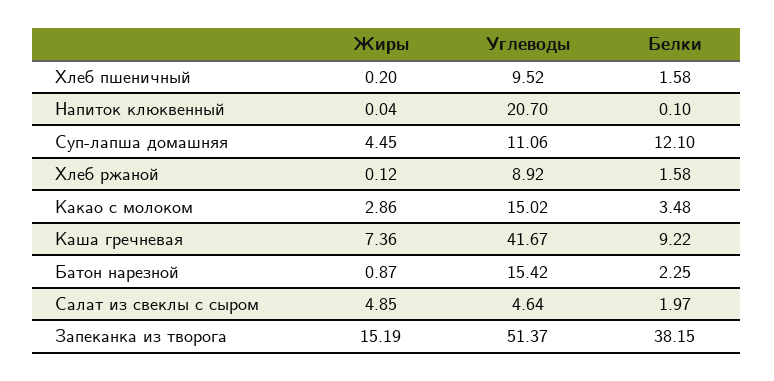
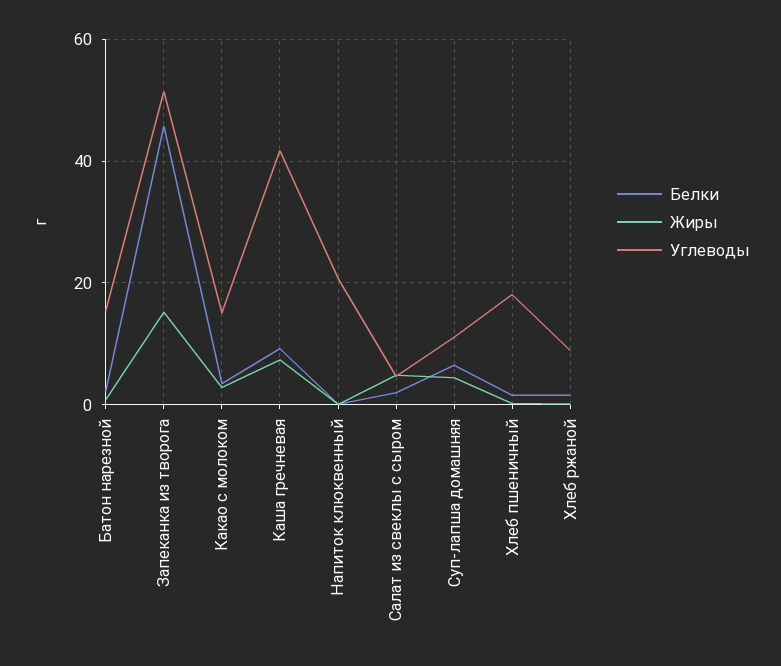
  {
    "Жиры": {
      "Хлеб пшеничный": 0.2,
      "Напиток клюквенный": 0.04,
      "Суп-лапша домашняя": 4.45,
      "Хлеб ржаной": 0.12,
      "Какао с молоком": 2.86,
      "Каша гречневая": 7.36,
      "Батон нарезной": 0.87,
      "Салат из свеклы с сыром": 4.85,
      "Запеканка из творога": 15.19
    },
    "Углеводы": {
-     "Хлеб пшеничный": 9.52,
+     "Хлеб пшеничный": 18,
      "Напиток клюквенный": 20.7,
      "Суп-лапша домашняя": 11.06,
      "Хлеб ржаной": 8.92,
      "Какао с молоком": 15.02,
      "Каша гречневая": 41.67,
      "Батон нарезной": 15.42,
      "Салат из свеклы с сыром": 4.64,
      "Запеканка из творога": 51.37
    },
    "Белки": {
      "Хлеб пшеничный": 1.58,
      "Напиток клюквенный": 0.1,
-     "Суп-лапша домашняя": 12.1,
+     "Суп-лапша домашняя": 6,
      "Хлеб ржаной": 1.58,
      "Какао с молоком": 3.48,
      "Каша гречневая": 9.22,
      "Батон нарезной": 2.25,
      "Салат из свеклы с сыром": 1.97,
-     "Запеканка из творога": 38.15
+     "Запеканка из творога": 46
    }
  }

